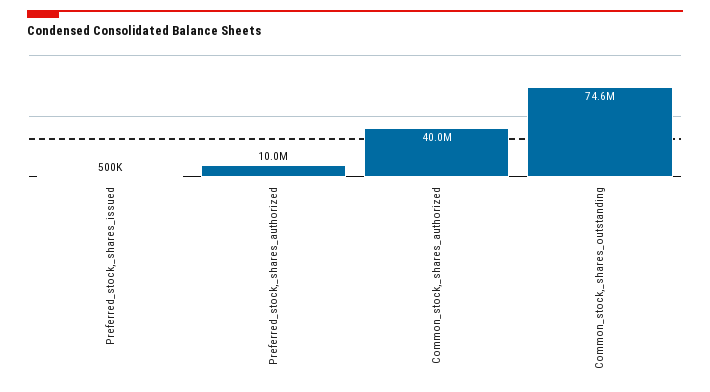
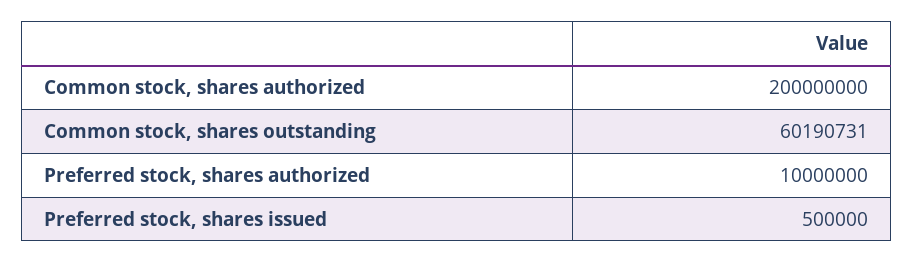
  {
    "Preferred_stock,_shares_issued": 500000,
    "Preferred_stock,_shares_authorized": 10000000,
-   "Common_stock,_shares_authorized": 40000000,
+   "Common_stock,_shares_authorized": 200000000,
-   "Common_stock,_shares_outstanding": 74600000
+   "Common_stock,_shares_outstanding": 60190731
  }

